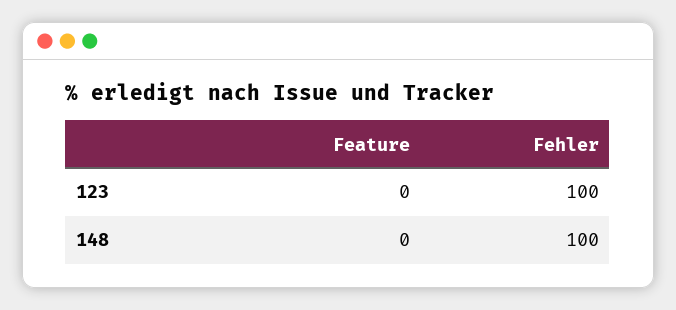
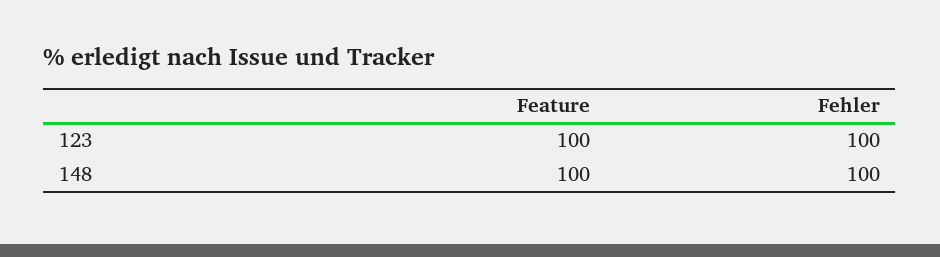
  {
    "Feature": {
-     "123": 0,
+     "123": 100,
-     "148": 0
+     "148": 100
    },
    "Fehler": {
      "123": 100,
      "148": 100
    }
  }

